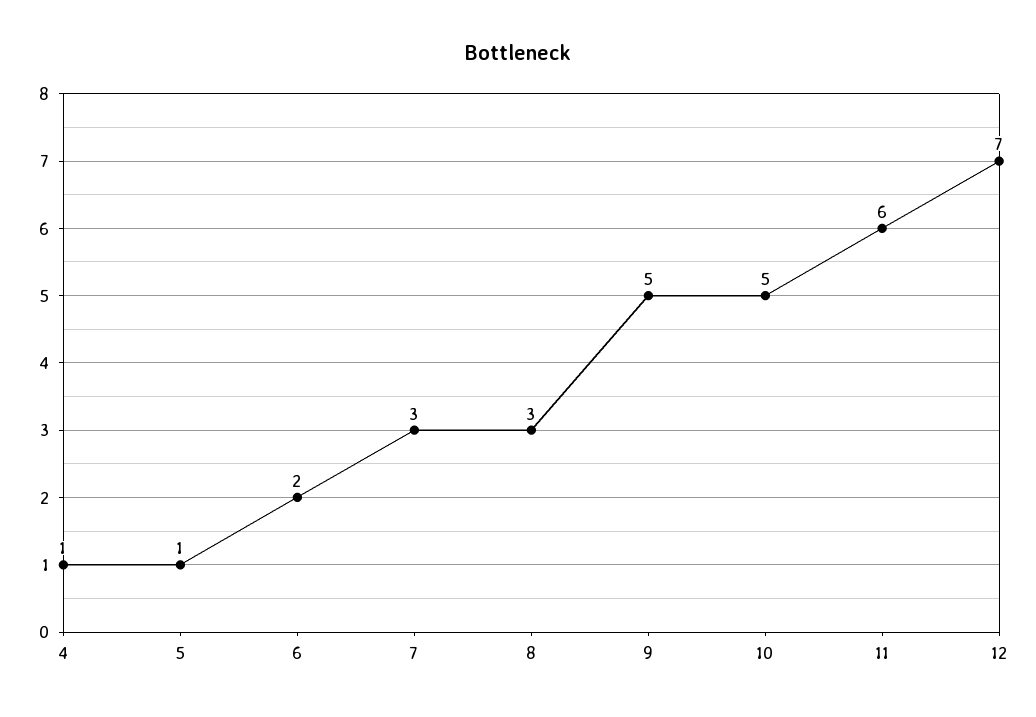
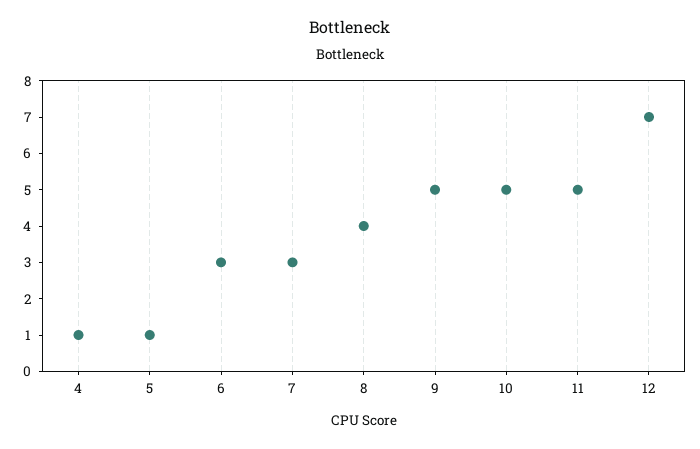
  {
    "4": 1,
    "5": 1,
-   "6": 2,
+   "6": 3,
    "7": 3,
-   "8": 3,
+   "8": 4,
    "9": 5,
    "10": 5,
-   "11": 6,
+   "11": 5,
    "12": 7
  }

